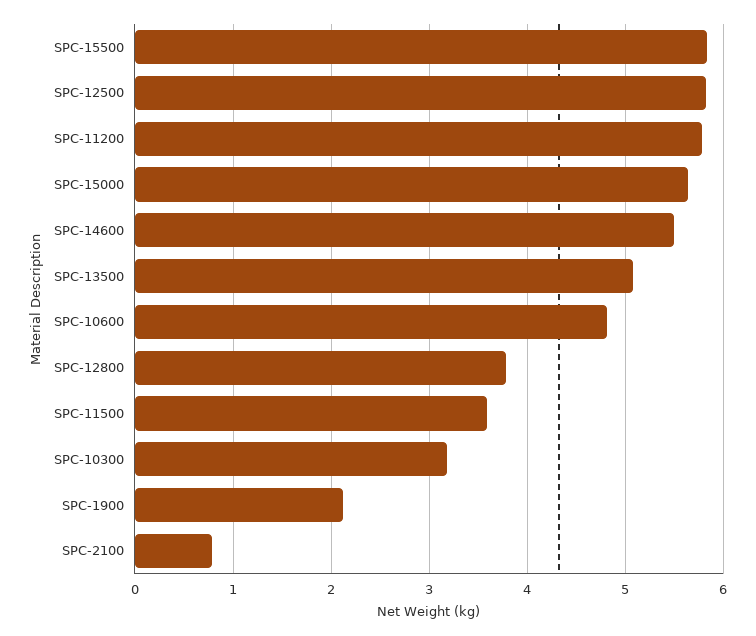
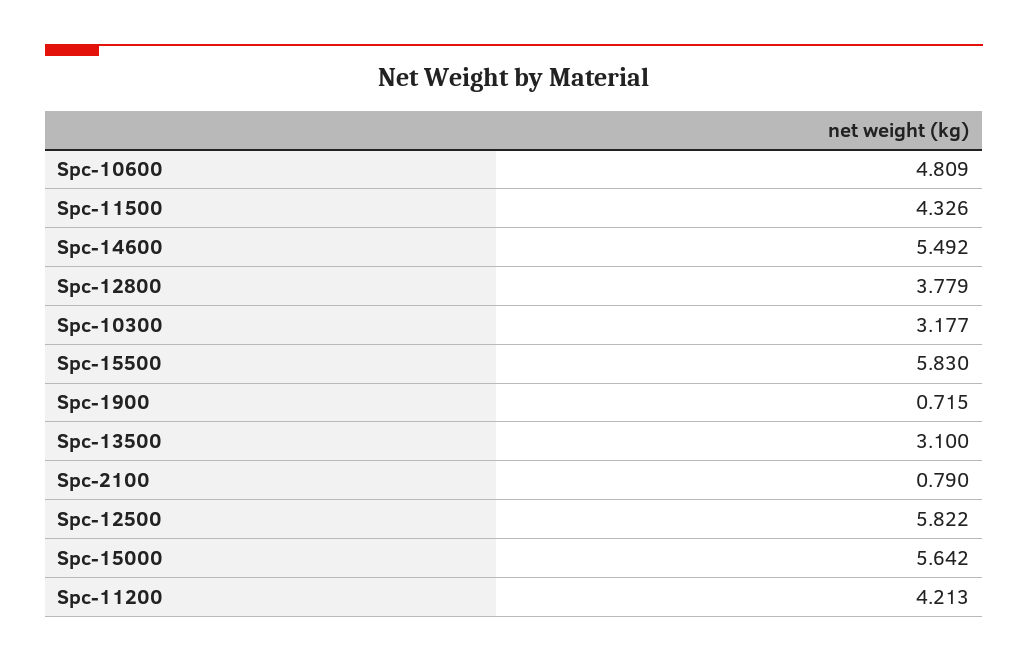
  {
    "SPC-15500": 5.83,
    "SPC-12500": 5.822,
-   "SPC-11200": 5.8,
+   "SPC-11200": 4.213,
    "SPC-15000": 5.642,
    "SPC-14600": 5.492,
-   "SPC-13500": 5.1,
+   "SPC-13500": 3.1,
    "SPC-10600": 4.809,
    "SPC-12800": 3.779,
-   "SPC-11500": 3.6,
+   "SPC-11500": 4.326,
    "SPC-10300": 3.177,
-   "SPC-1900": 2.1,
+   "SPC-1900": 0.715,
    "SPC-2100": 0.79
  }

